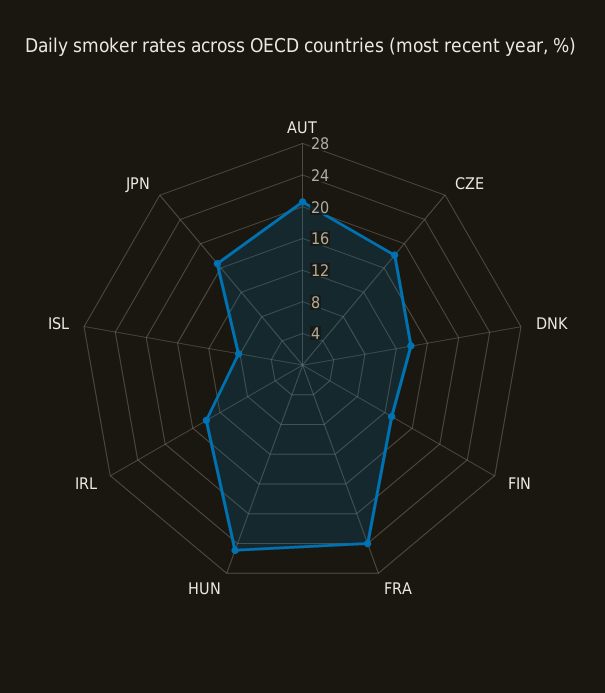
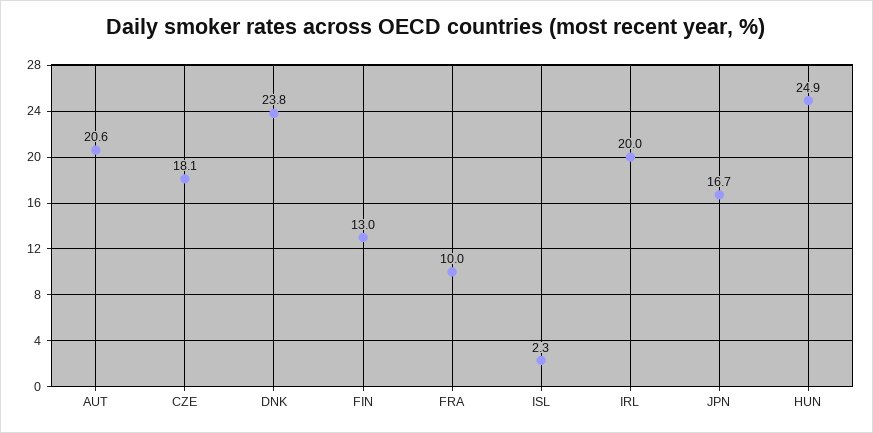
  {
    "AUT": 20.6,
    "CZE": 18.1,
-   "DNK": 14,
+   "DNK": 23.8,
    "FIN": 13,
-   "FRA": 24,
+   "FRA": 10,
    "HUN": 24.9,
-   "IRL": 14,
+   "IRL": 20,
-   "ISL": 8,
+   "ISL": 2.3,
    "JPN": 16.7
  }

